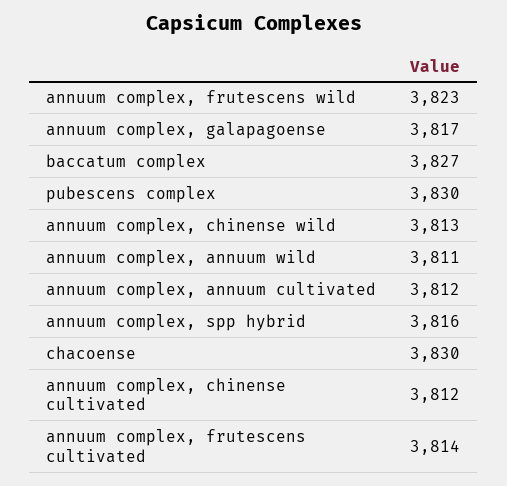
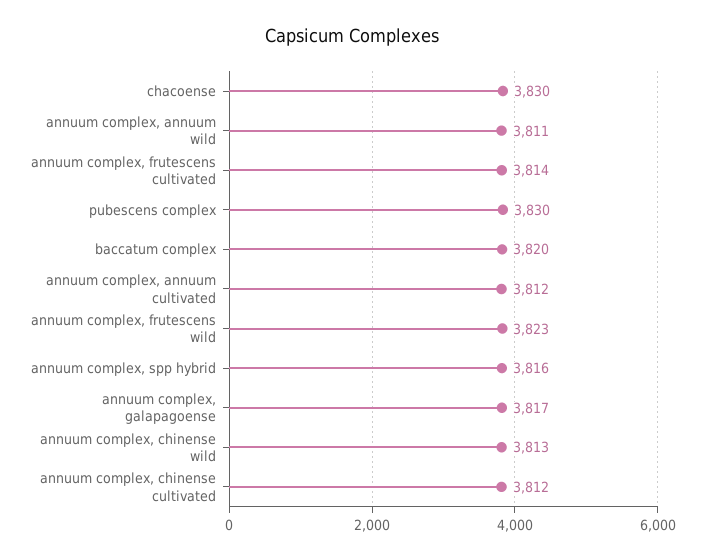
  {
    "annuum complex, frutescens wild": 3823,
    "annuum complex, galapagoense": 3817,
-   "baccatum complex": 3827,
+   "baccatum complex": 3820,
    "pubescens complex": 3830,
    "annuum complex, chinense wild": 3813,
    "annuum complex, annuum wild": 3811,
    "annuum complex, annuum cultivated": 3812,
    "annuum complex, spp hybrid": 3816,
    "chacoense": 3830,
    "annuum complex, chinense cultivated": 3812,
    "annuum complex, frutescens cultivated": 3814
  }

